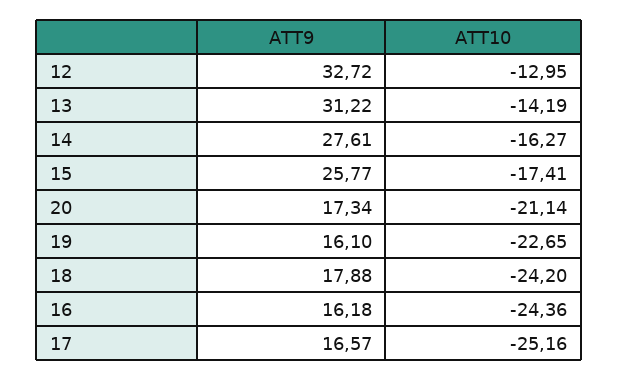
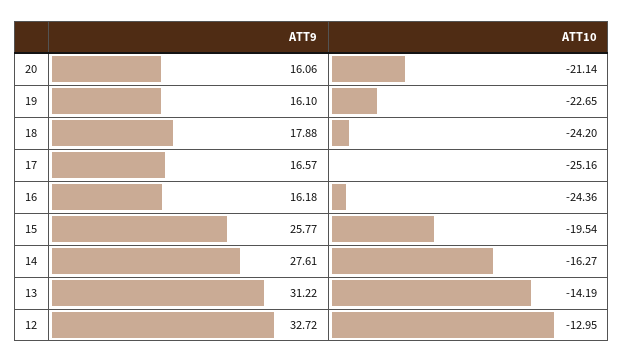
  {
    "ATT9": {
      "12": 32.72,
      "13": 31.22,
      "14": 27.61,
      "15": 25.77,
-     "20": 17.34,
+     "20": 16.06,
      "19": 16.1,
      "18": 17.88,
      "16": 16.18,
      "17": 16.57
    },
    "ATT10": {
      "12": -12.95,
      "13": -14.19,
      "14": -16.27,
-     "15": -17.41,
+     "15": -19.54,
      "20": -21.14,
      "19": -22.65,
      "18": -24.2,
      "16": -24.36,
      "17": -25.16
    }
  }

